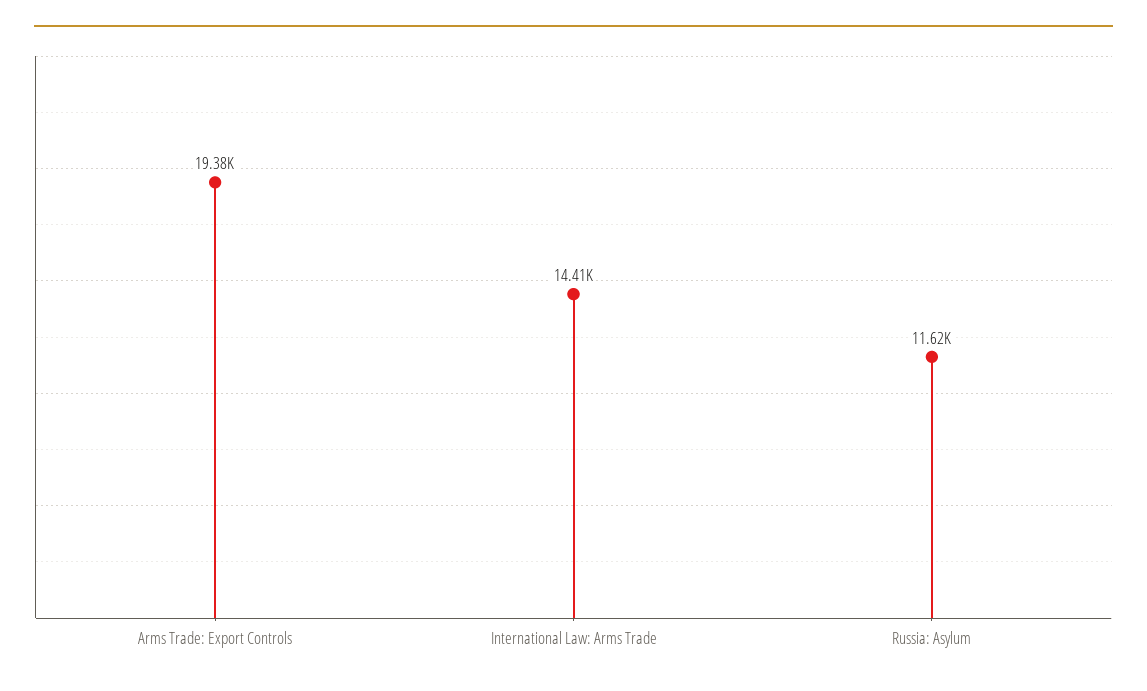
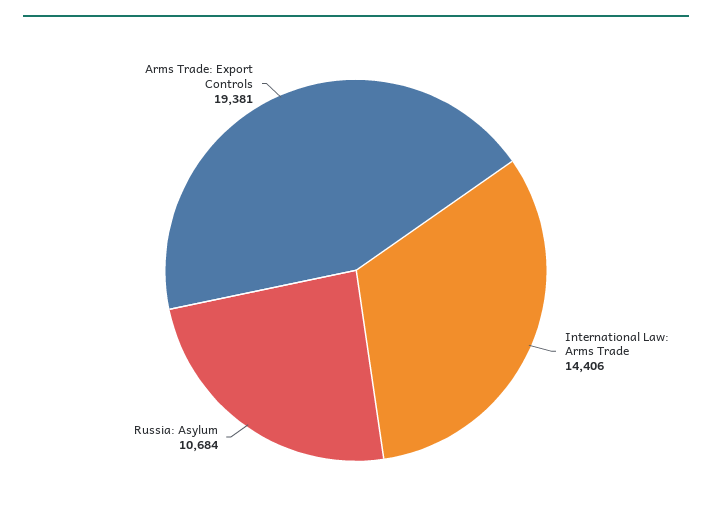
  {
    "Arms Trade: Export Controls": 19381,
    "International Law: Arms Trade": 14406,
-   "Russia: Asylum": 11620
+   "Russia: Asylum": 10684
  }

